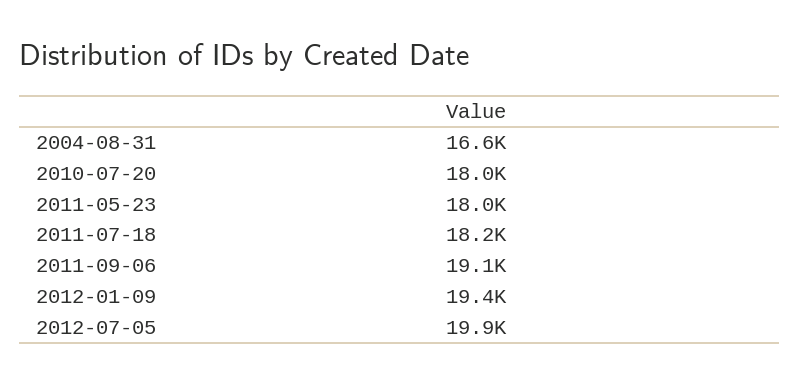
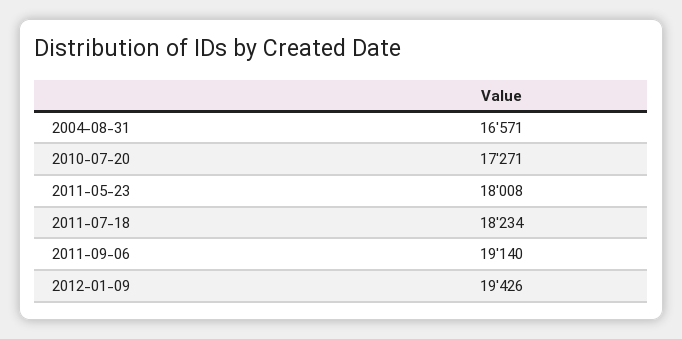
  {
    "2004-08-31": 16571,
-   "2010-07-20": 18000,
+   "2010-07-20": 17271,
    "2011-05-23": 18008,
    "2011-07-18": 18234,
    "2011-09-06": 19140,
-   "2012-01-09": 19426,
+   "2012-01-09": 19426
-   "2012-07-05": 19900
  }

